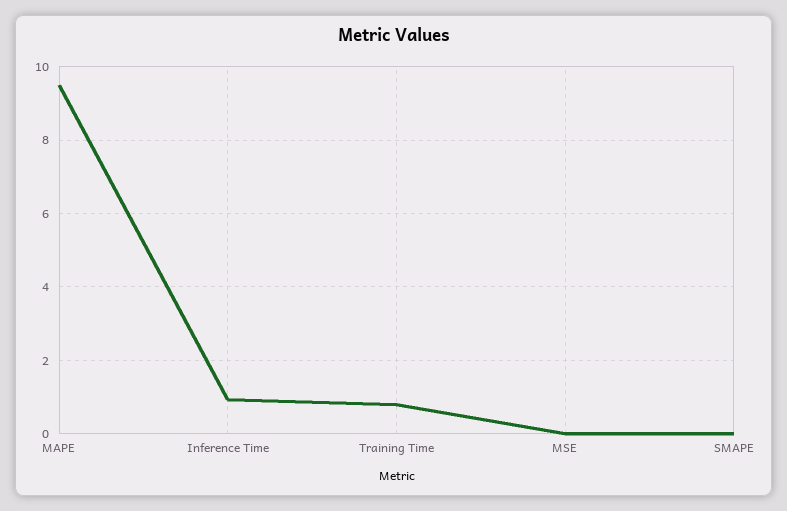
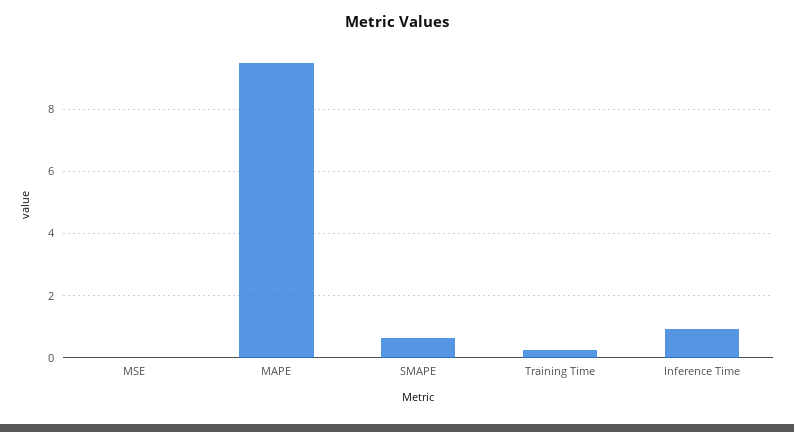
  {
    "MAPE": 9.4,
    "Inference Time": 1,
-   "Training Time": 0.8,
+   "Training Time": 0.2,
    "MSE": 0,
-   "SMAPE": 0
+   "SMAPE": 0.6
  }

